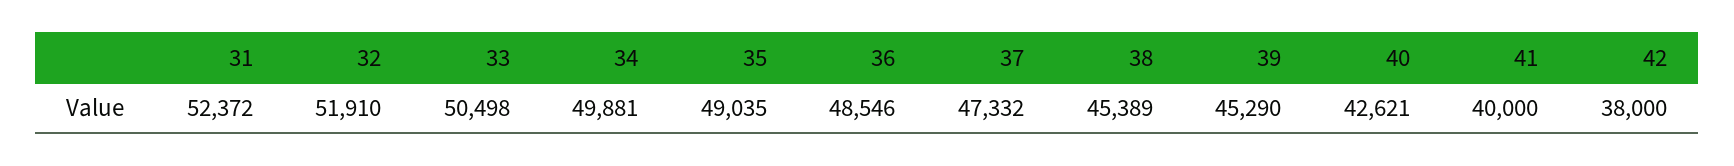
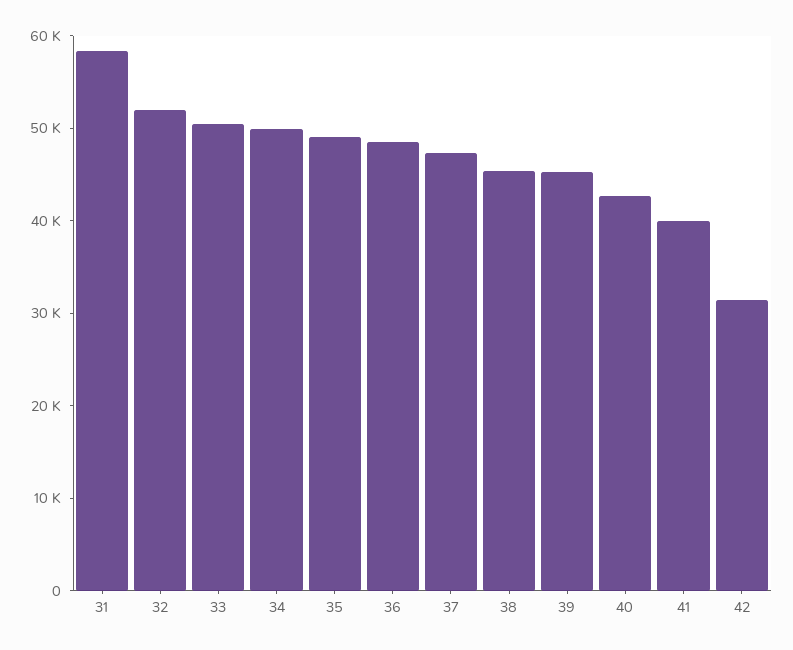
  {
-   "31": 52372,
+   "31": 58000,
    "32": 51910,
    "33": 50498,
    "34": 49881,
    "35": 49035,
    "36": 48546,
    "37": 47332,
    "38": 45389,
    "39": 45290,
    "40": 42621,
    "41": 40000,
-   "42": 38000
+   "42": 32000
  }

